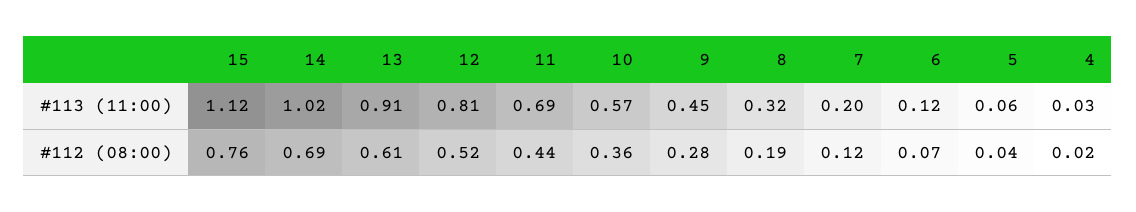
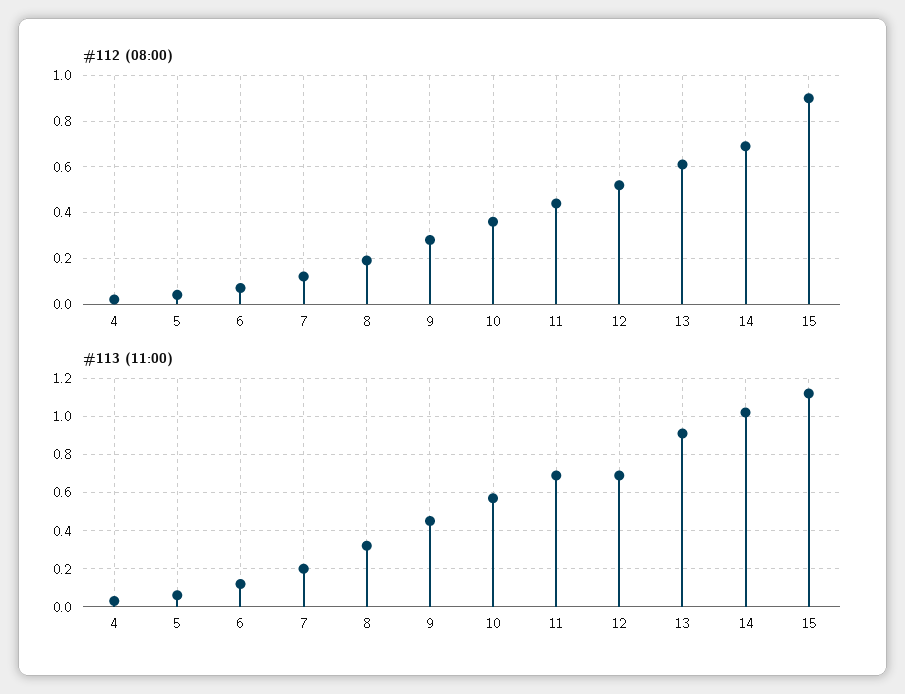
  {
    "#113 (11:00)": {
      "15": 1.12,
      "14": 1.02,
      "13": 0.91,
-     "12": 0.81,
+     "12": 0.7,
      "11": 0.69,
      "10": 0.57,
      "9": 0.45,
      "8": 0.32,
      "7": 0.2,
      "6": 0.12,
      "5": 0.06,
      "4": 0.03
    },
    "#112 (08:00)": {
-     "15": 0.76,
+     "15": 0.9,
      "14": 0.69,
      "13": 0.61,
      "12": 0.52,
      "11": 0.44,
      "10": 0.36,
      "9": 0.28,
      "8": 0.19,
      "7": 0.12,
      "6": 0.07,
      "5": 0.04,
      "4": 0.02
    }
  }

